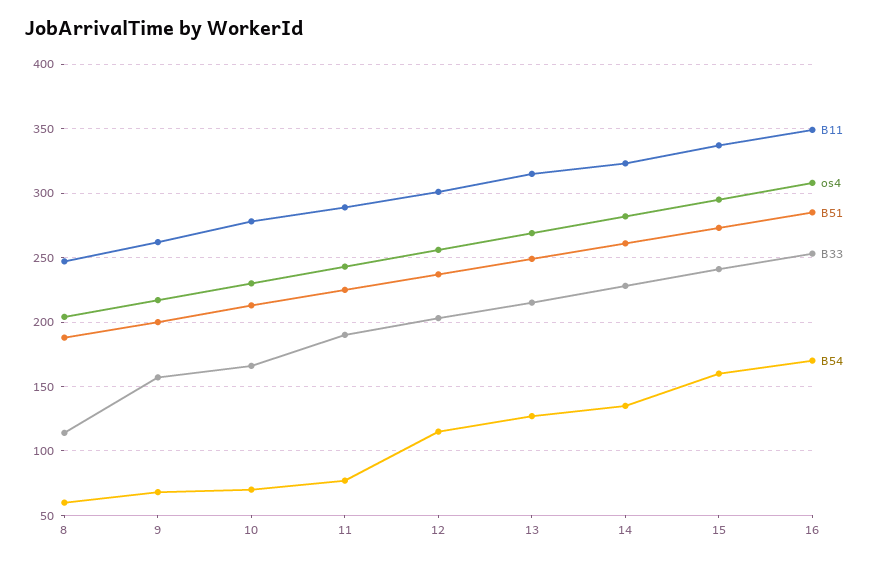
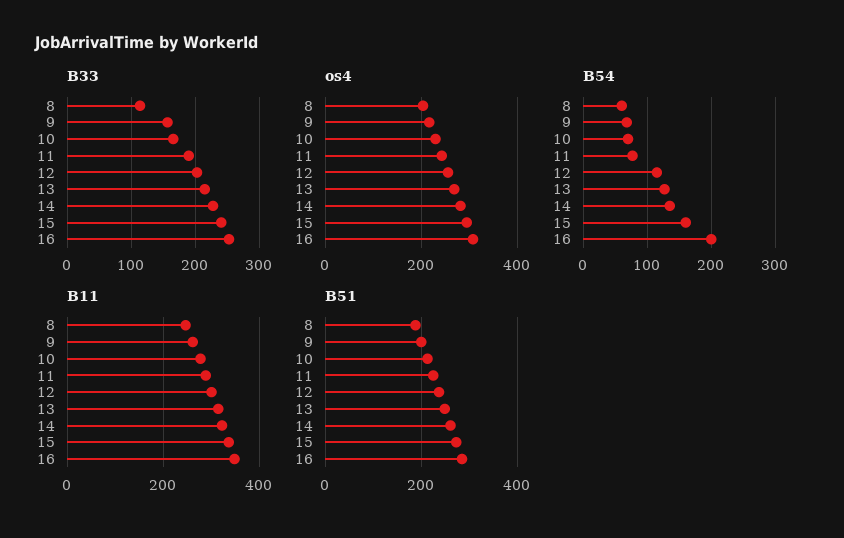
  {
    "B11": {
      "8": 245,
      "9": 260,
      "10": 280,
      "11": 290,
      "12": 300,
      "13": 315,
      "14": 325,
      "15": 335,
      "16": 350
    },
    "os4": {
      "8": 205,
      "9": 215,
      "10": 230,
      "11": 245,
      "12": 255,
      "13": 270,
      "14": 280,
      "15": 295,
      "16": 310
    },
    "B51": {
      "8": 190,
      "9": 200,
      "10": 215,
      "11": 225,
      "12": 235,
      "13": 250,
      "14": 260,
      "15": 275,
      "16": 285
    },
    "B33": {
      "8": 115,
      "9": 155,
      "10": 165,
      "11": 190,
      "12": 205,
      "13": 215,
      "14": 230,
      "15": 240,
      "16": 255
    },
    "B54": {
      "8": 60,
      "9": 70,
      "10": 70,
      "11": 75,
      "12": 115,
      "13": 125,
      "14": 135,
      "15": 160,
-     "16": 170
+     "16": 200
    }
  }

